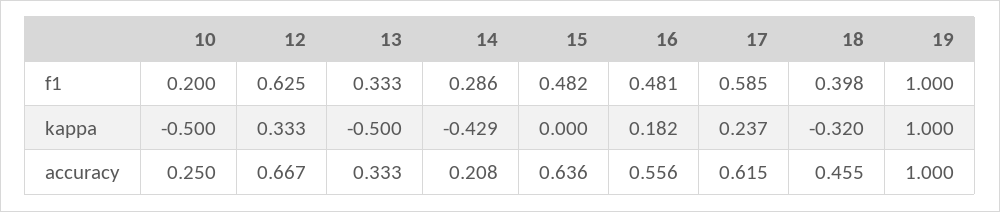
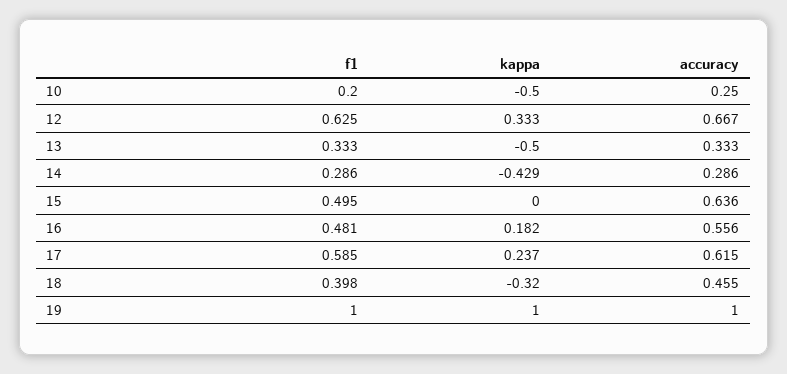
  {
    "10": {
      "f1": 0.2,
      "kappa": -0.5,
      "accuracy": 0.25
    },
    "12": {
      "f1": 0.625,
      "kappa": 0.333,
      "accuracy": 0.667
    },
    "13": {
      "f1": 0.333,
      "kappa": -0.5,
      "accuracy": 0.333
    },
    "14": {
      "f1": 0.286,
      "kappa": -0.429,
-     "accuracy": 0.208
+     "accuracy": 0.286
    },
    "15": {
-     "f1": 0.482,
+     "f1": 0.495,
      "kappa": 0,
      "accuracy": 0.636
    },
    "16": {
      "f1": 0.481,
      "kappa": 0.182,
      "accuracy": 0.556
    },
    "17": {
      "f1": 0.585,
      "kappa": 0.237,
      "accuracy": 0.615
    },
    "18": {
      "f1": 0.398,
      "kappa": -0.32,
      "accuracy": 0.455
    },
    "19": {
      "f1": 1,
      "kappa": 1,
      "accuracy": 1
    }
  }

